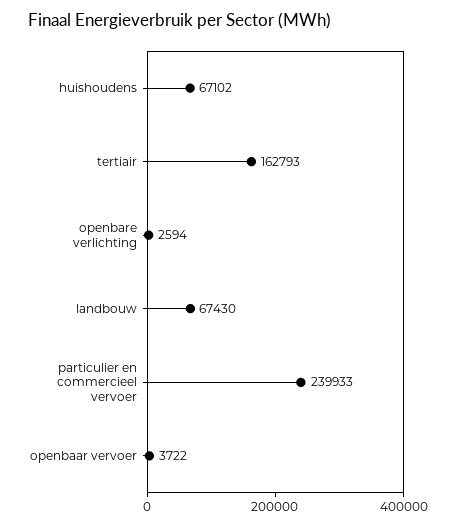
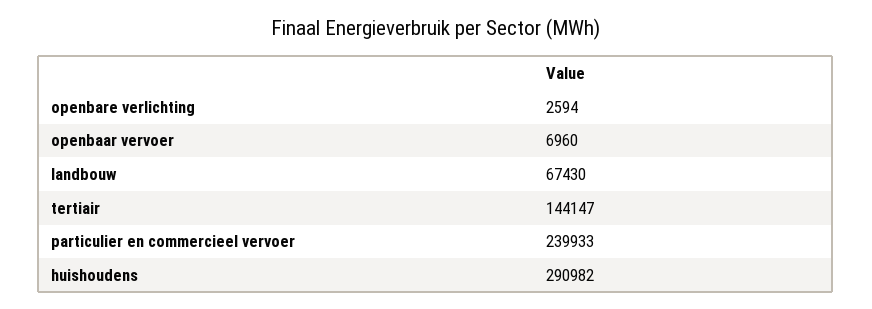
  {
-   "huishoudens": 67102,
+   "huishoudens": 290982,
-   "tertiair": 162793,
+   "tertiair": 144147,
    "openbare verlichting": 2594,
    "landbouw": 67430,
    "particulier en commercieel vervoer": 239933,
-   "openbaar vervoer": 3722
+   "openbaar vervoer": 6960
  }

